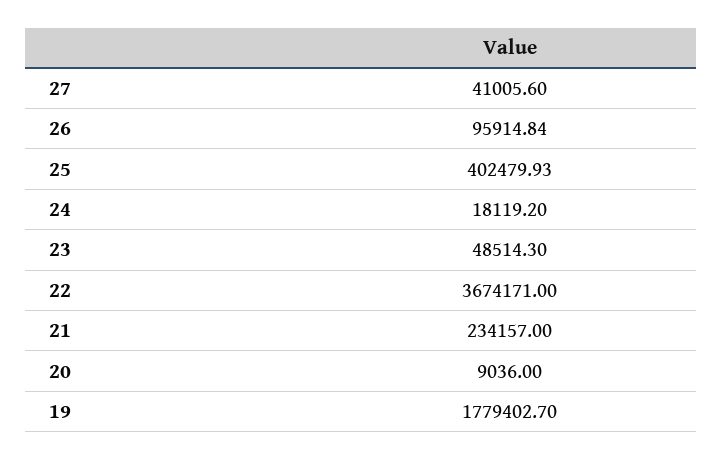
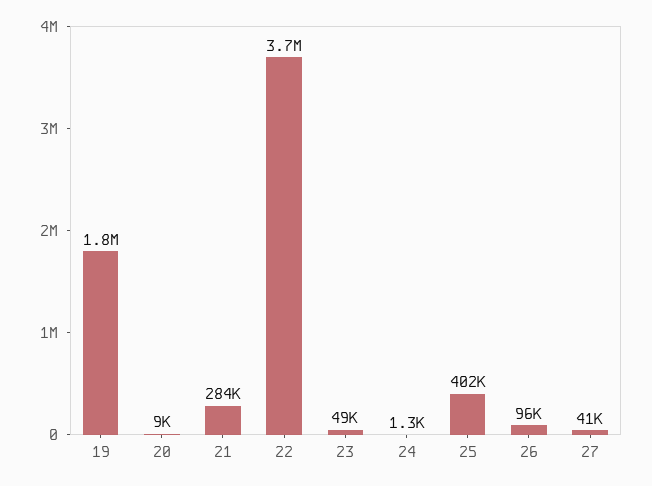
  {
    "27": 41005.6,
    "26": 95914.84,
    "25": 402479.93,
-   "24": 18119.2,
+   "24": 1300,
    "23": 48514.3,
    "22": 3674171,
-   "21": 234157,
+   "21": 284000,
    "20": 9036,
    "19": 1779402.7
  }

